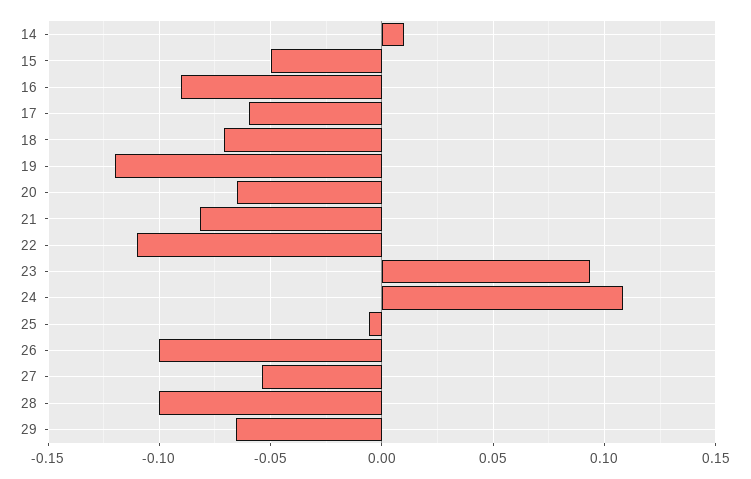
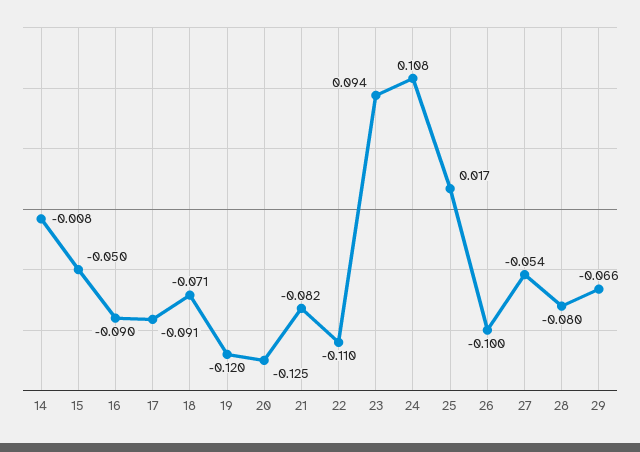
  {
-   "14": 0.01,
+   "14": -0.008,
    "15": -0.05,
    "16": -0.09,
-   "17": -0.06,
+   "17": -0.091,
    "18": -0.071,
    "19": -0.12,
-   "20": -0.065,
+   "20": -0.125,
    "21": -0.082,
    "22": -0.11,
    "23": 0.094,
    "24": 0.108,
-   "25": -0.005,
+   "25": 0.017,
    "26": -0.1,
    "27": -0.054,
-   "28": -0.1,
+   "28": -0.08,
    "29": -0.066
  }

